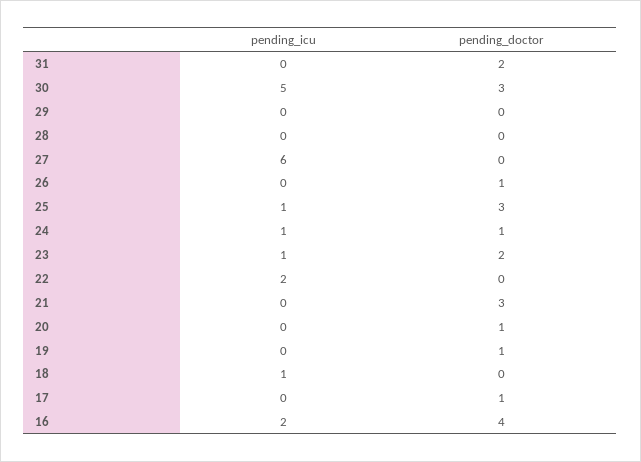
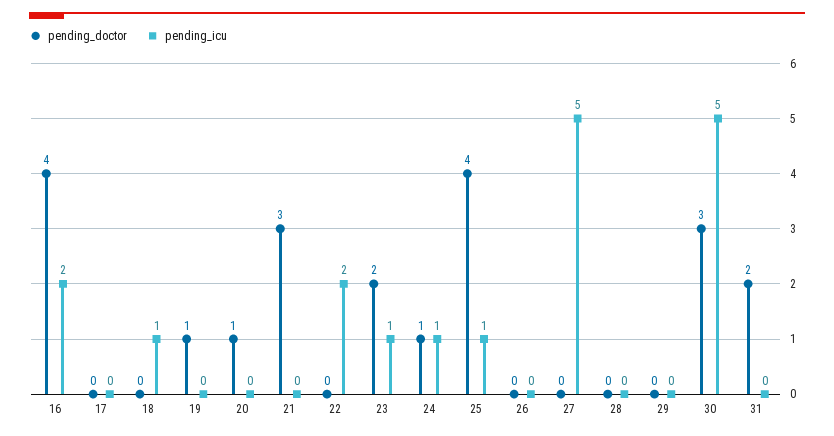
  {
    "pending_icu": {
      "31": 0,
      "30": 5,
      "29": 0,
      "28": 0,
-     "27": 6,
+     "27": 5,
      "26": 0,
      "25": 1,
      "24": 1,
      "23": 1,
      "22": 2,
      "21": 0,
      "20": 0,
      "19": 0,
      "18": 1,
      "17": 0,
      "16": 2
    },
    "pending_doctor": {
      "31": 2,
      "30": 3,
      "29": 0,
      "28": 0,
      "27": 0,
-     "26": 1,
+     "26": 0,
-     "25": 3,
+     "25": 4,
      "24": 1,
      "23": 2,
      "22": 0,
      "21": 3,
      "20": 1,
      "19": 1,
      "18": 0,
-     "17": 1,
+     "17": 0,
      "16": 4
    }
  }

